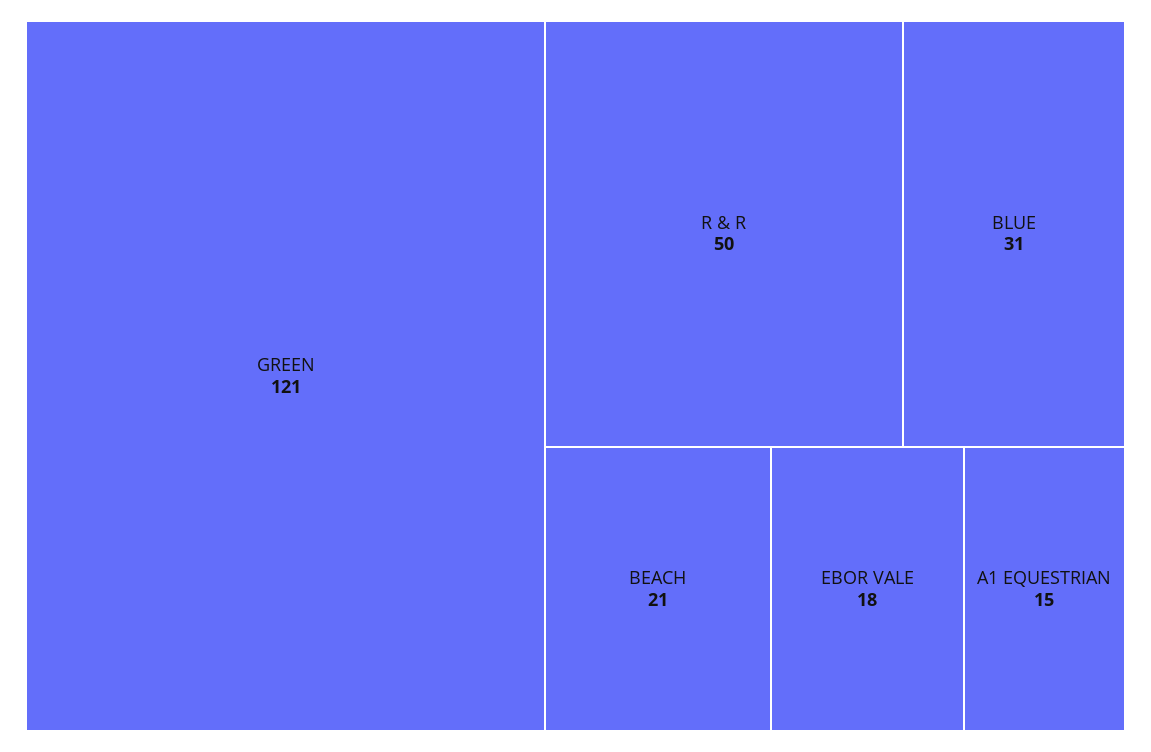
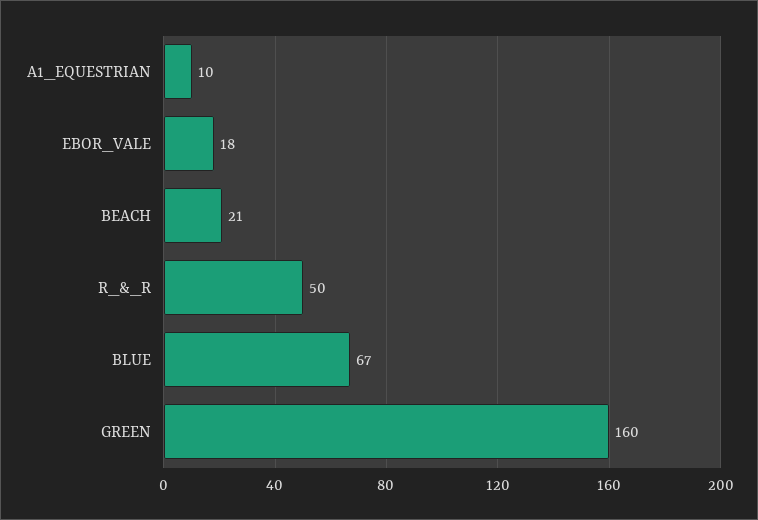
  {
-   "GREEN": 121,
+   "GREEN": 160,
    "R & R": 50,
-   "BLUE": 31,
+   "BLUE": 67,
    "BEACH": 21,
    "EBOR VALE": 18,
-   "A1 EQUESTRIAN": 15
+   "A1 EQUESTRIAN": 10
  }

